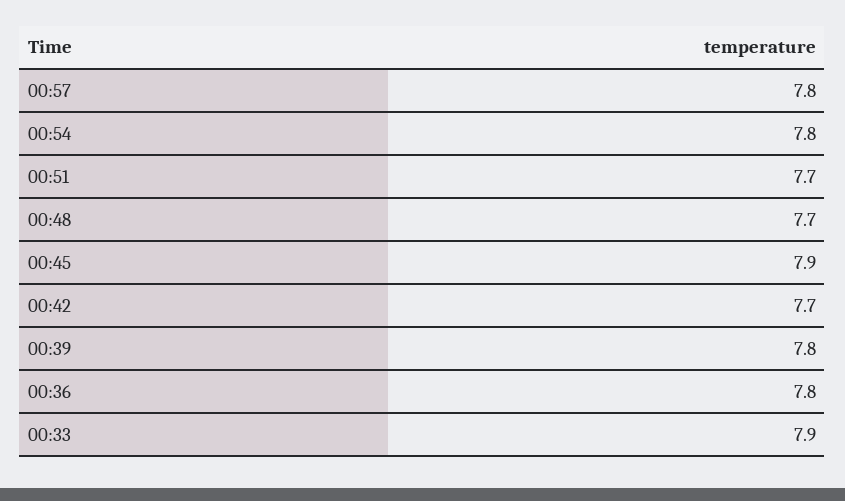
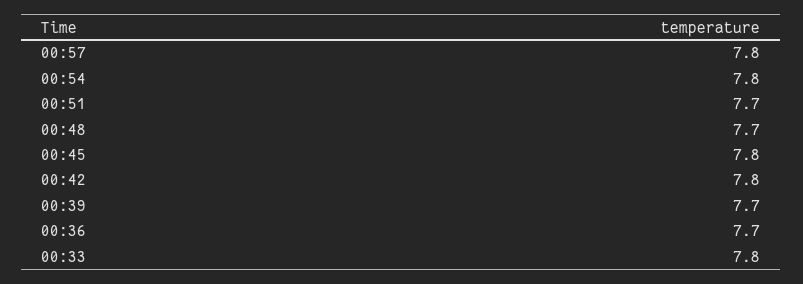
  {
    "00:57": 7.8,
    "00:54": 7.8,
    "00:51": 7.7,
    "00:48": 7.7,
-   "00:45": 7.9,
+   "00:45": 7.8,
-   "00:42": 7.7,
+   "00:42": 7.8,
-   "00:39": 7.8,
+   "00:39": 7.7,
-   "00:36": 7.8,
+   "00:36": 7.7,
-   "00:33": 7.9
+   "00:33": 7.8
  }

